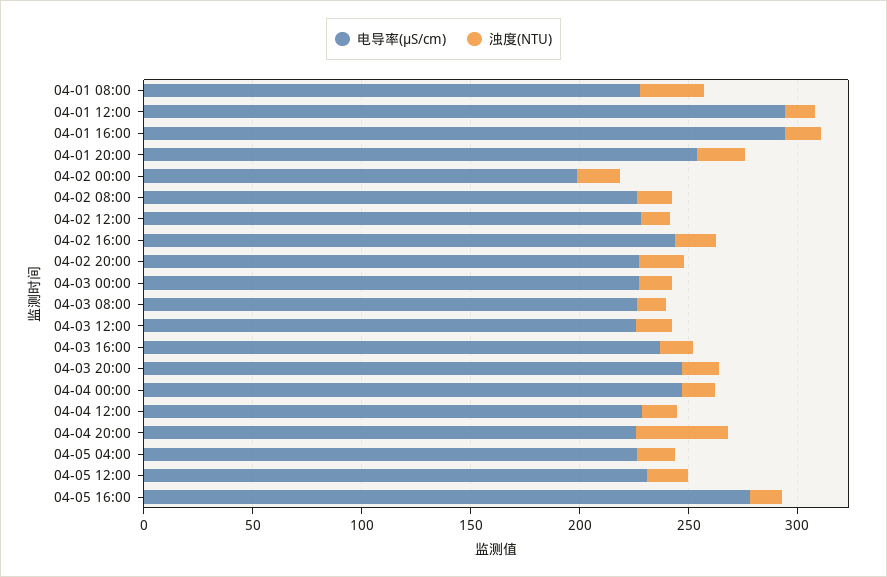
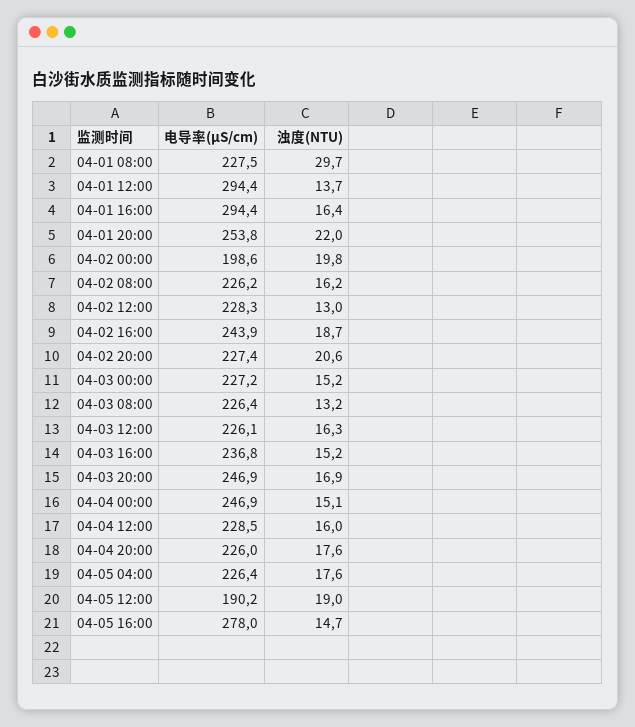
  {
    "电导率(μS/cm)": {
      "04-01 08:00": 227.5,
      "04-01 12:00": 294.4,
      "04-01 16:00": 294.4,
      "04-01 20:00": 253.8,
      "04-02 00:00": 198.6,
      "04-02 08:00": 226.2,
      "04-02 12:00": 228.3,
      "04-02 16:00": 243.9,
      "04-02 20:00": 227.4,
      "04-03 00:00": 227.2,
      "04-03 08:00": 226.4,
      "04-03 12:00": 226.1,
      "04-03 16:00": 236.8,
      "04-03 20:00": 246.9,
      "04-04 00:00": 246.9,
      "04-04 12:00": 228.5,
      "04-04 20:00": 226,
      "04-05 04:00": 226.4,
-     "04-05 12:00": 230,
+     "04-05 12:00": 190.2,
      "04-05 16:00": 278
    },
    "浊度(NTU)": {
      "04-01 08:00": 29.7,
      "04-01 12:00": 13.7,
      "04-01 16:00": 16.4,
      "04-01 20:00": 22,
      "04-02 00:00": 19.8,
      "04-02 08:00": 16.2,
      "04-02 12:00": 13,
      "04-02 16:00": 18.7,
      "04-02 20:00": 20.6,
      "04-03 00:00": 15.2,
      "04-03 08:00": 13.2,
      "04-03 12:00": 16.3,
      "04-03 16:00": 15.2,
      "04-03 20:00": 16.9,
      "04-04 00:00": 15.1,
      "04-04 12:00": 16,
-     "04-04 20:00": 40,
+     "04-04 20:00": 17.6,
      "04-05 04:00": 17.6,
      "04-05 12:00": 19,
      "04-05 16:00": 14.7
    }
  }

